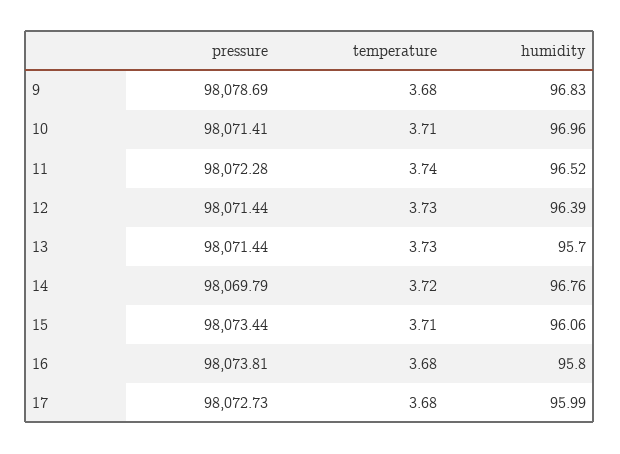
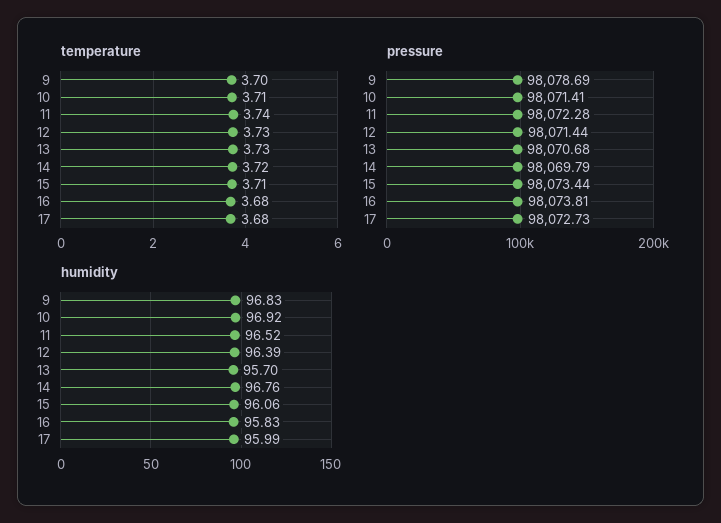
  {
    "pressure": {
      "9": 98078.69,
      "10": 98071.41,
      "11": 98072.28,
      "12": 98071.44,
-     "13": 98071.44,
+     "13": 98070.68,
      "14": 98069.79,
      "15": 98073.44,
      "16": 98073.81,
      "17": 98072.73
    },
    "temperature": {
-     "9": 3.68,
+     "9": 3.7,
      "10": 3.71,
      "11": 3.74,
      "12": 3.73,
      "13": 3.73,
      "14": 3.72,
      "15": 3.71,
      "16": 3.68,
      "17": 3.68
    },
    "humidity": {
      "9": 96.83,
-     "10": 96.96,
+     "10": 96.92,
      "11": 96.52,
      "12": 96.39,
      "13": 95.7,
      "14": 96.76,
      "15": 96.06,
-     "16": 95.8,
+     "16": 95.83,
      "17": 95.99
    }
  }

